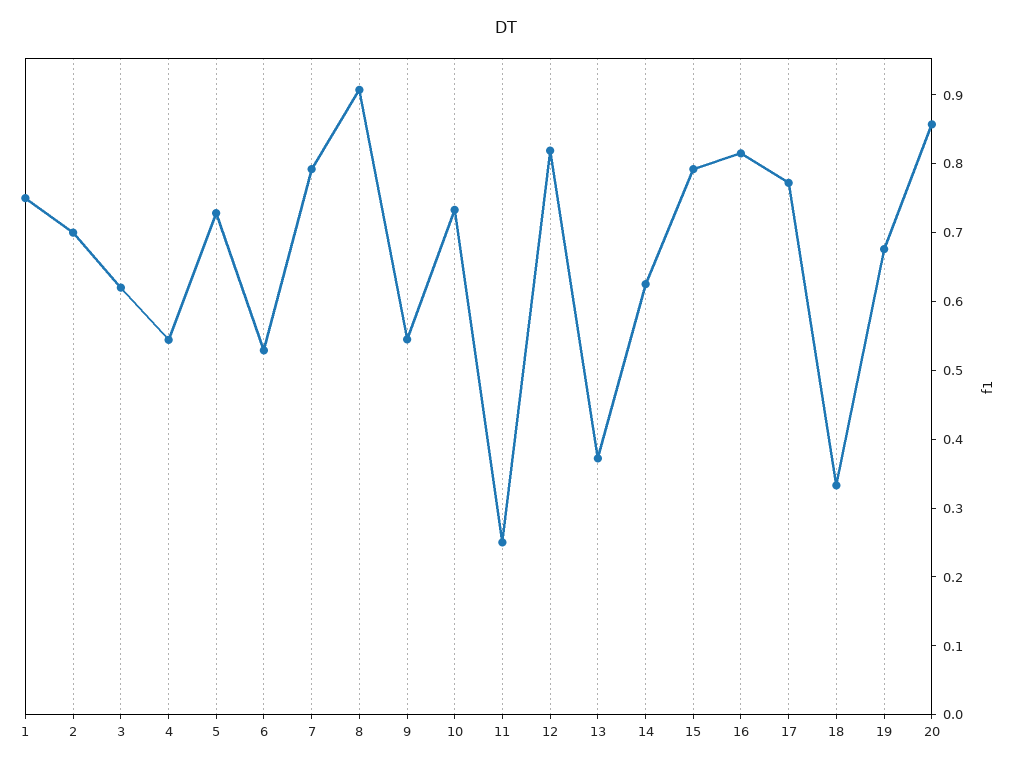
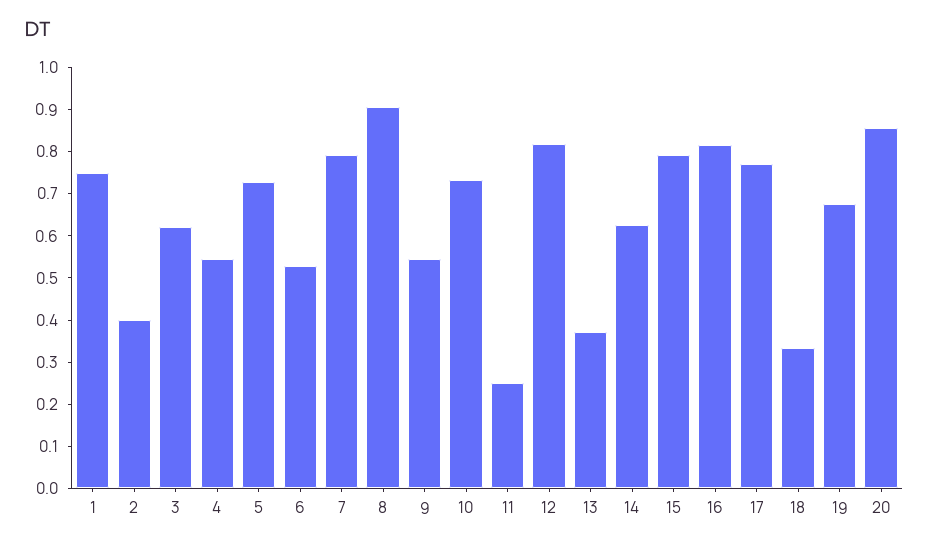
  {
    "1": 0.76,
-   "2": 0.7,
+   "2": 0.4,
    "3": 0.62,
    "4": 0.54,
    "5": 0.72,
    "6": 0.52,
    "7": 0.8,
    "8": 0.9,
    "9": 0.54,
    "10": 0.74,
    "11": 0.26,
    "12": 0.82,
    "13": 0.38,
    "14": 0.62,
    "15": 0.8,
    "16": 0.82,
    "17": 0.78,
    "18": 0.34,
    "19": 0.68,
    "20": 0.86
  }

